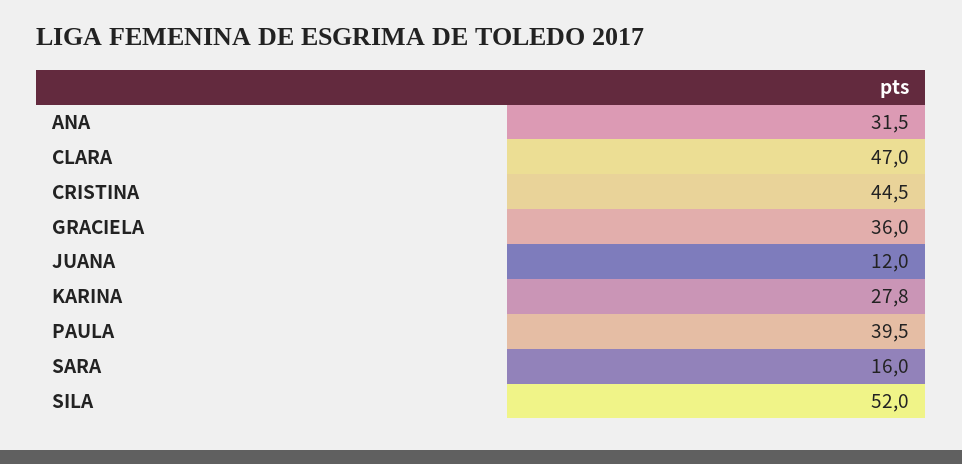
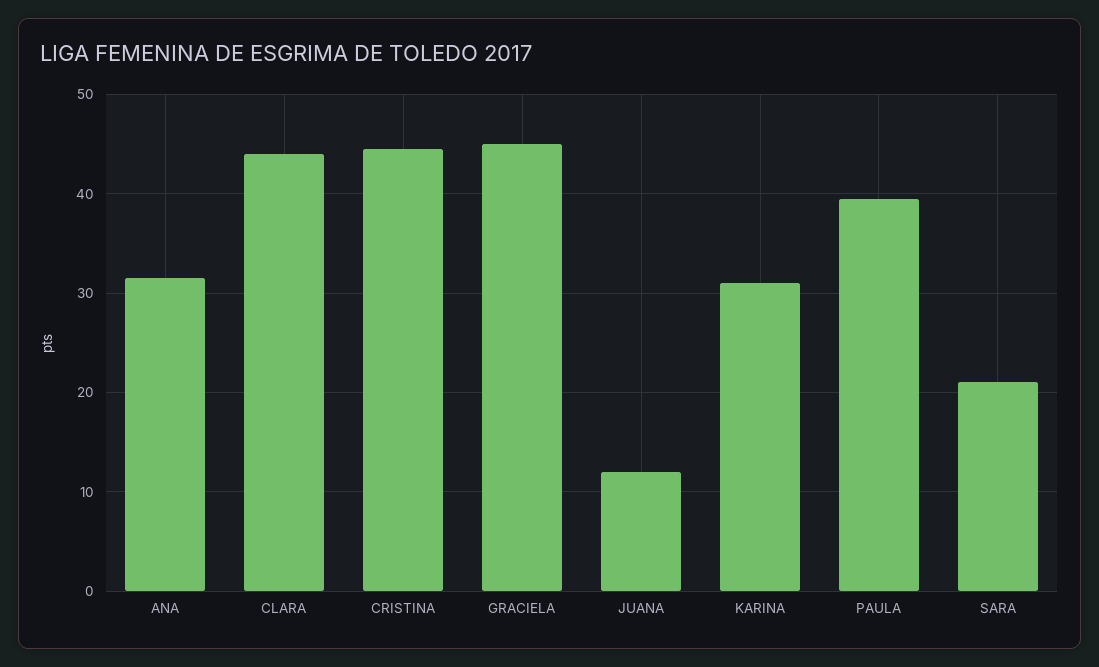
  {
    "ANA": 31.5,
-   "CLARA": 47,
+   "CLARA": 44,
    "CRISTINA": 44.5,
-   "GRACIELA": 36,
+   "GRACIELA": 45,
    "JUANA": 12,
-   "KARINA": 27.8,
+   "KARINA": 31,
    "PAULA": 39.5,
-   "SARA": 16,
+   "SARA": 21
-   "SILA": 52
  }

